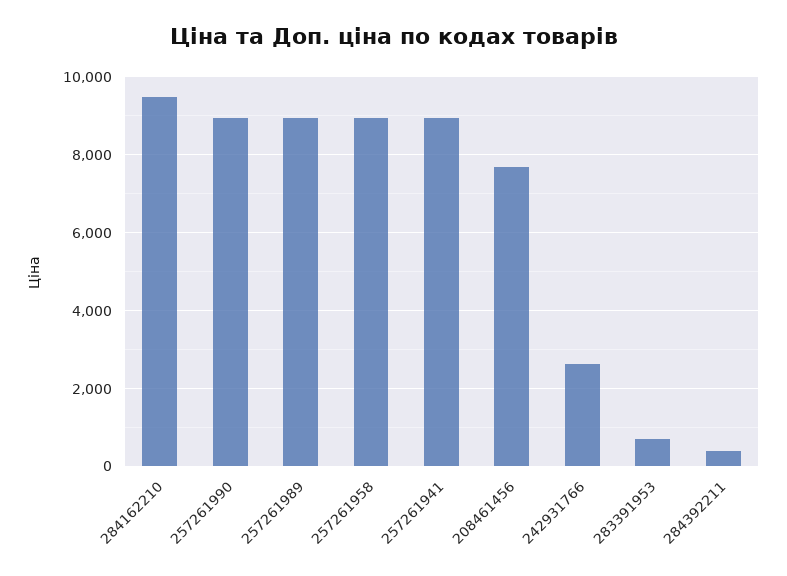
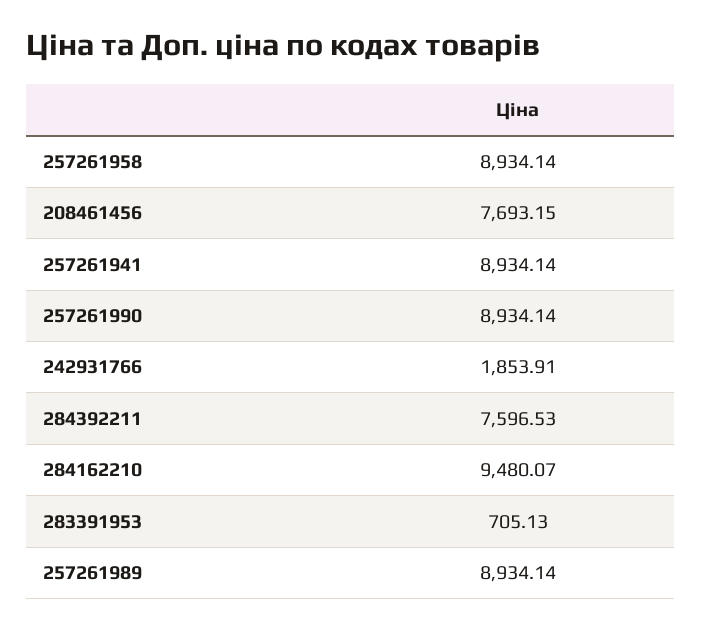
  {
    "284162210": 9480.07,
    "257261990": 8934.14,
    "257261989": 8934.14,
    "257261958": 8934.14,
    "257261941": 8934.14,
    "208461456": 7693.15,
-   "242931766": 2600,
+   "242931766": 1853.91,
    "283391953": 705.13,
-   "284392211": 400
+   "284392211": 7596.53
  }

